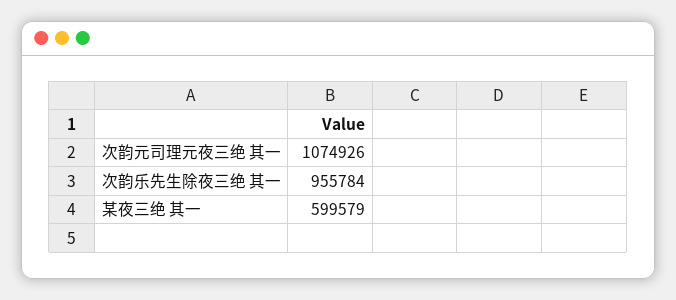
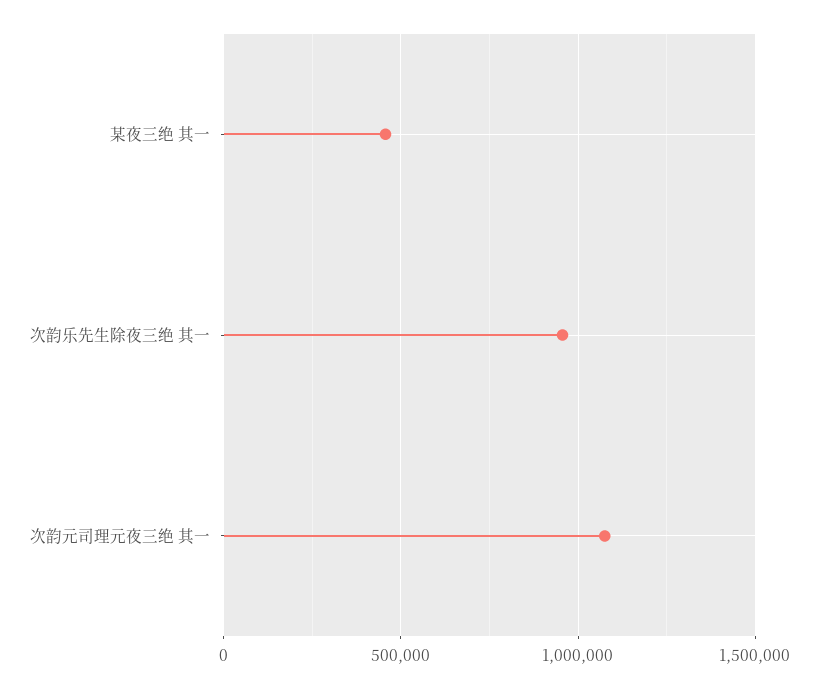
  {
    "次韵元司理元夜三绝 其一": 1074926,
    "次韵乐先生除夜三绝 其一": 955784,
-   "某夜三绝 其一": 599579
+   "某夜三绝 其一": 450000
  }

